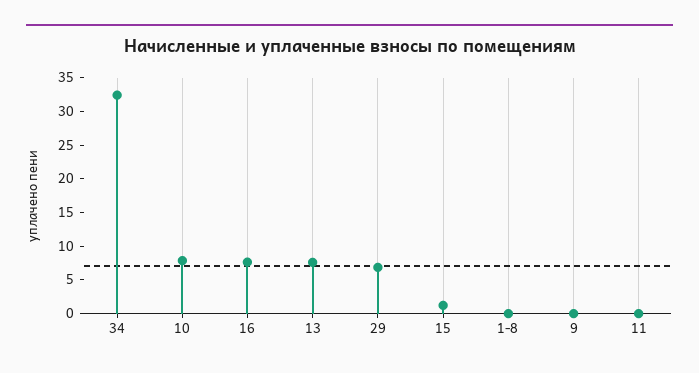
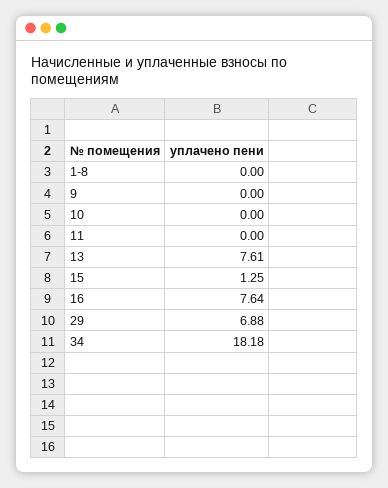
  {
-   "34": 32.5,
+   "34": 18.18,
-   "10": 7.5,
+   "10": 0,
    "16": 7.64,
    "13": 7.61,
    "29": 6.88,
    "15": 1.25,
    "1-8": 0,
    "9": 0,
    "11": 0
  }

